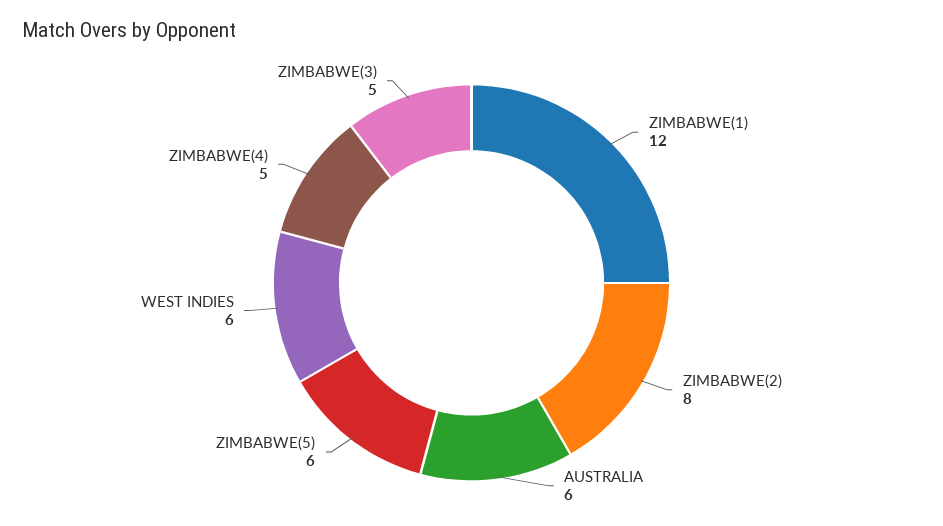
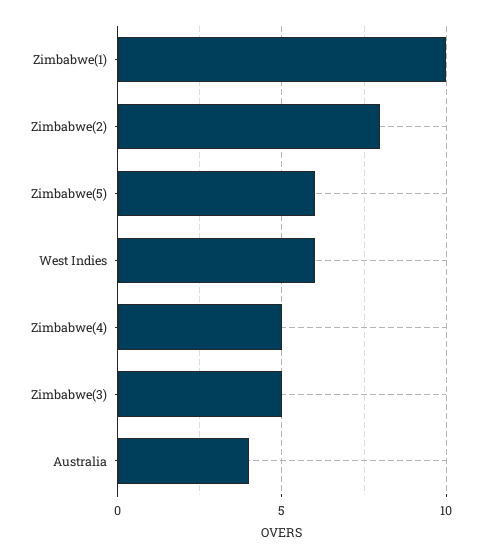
  {
-   "ZIMBABWE(1)": 12,
+   "ZIMBABWE(1)": 10,
    "ZIMBABWE(2)": 8,
-   "AUSTRALIA": 6,
+   "AUSTRALIA": 4,
    "ZIMBABWE(5)": 6,
    "WEST INDIES": 6,
    "ZIMBABWE(4)": 5,
    "ZIMBABWE(3)": 5
  }

